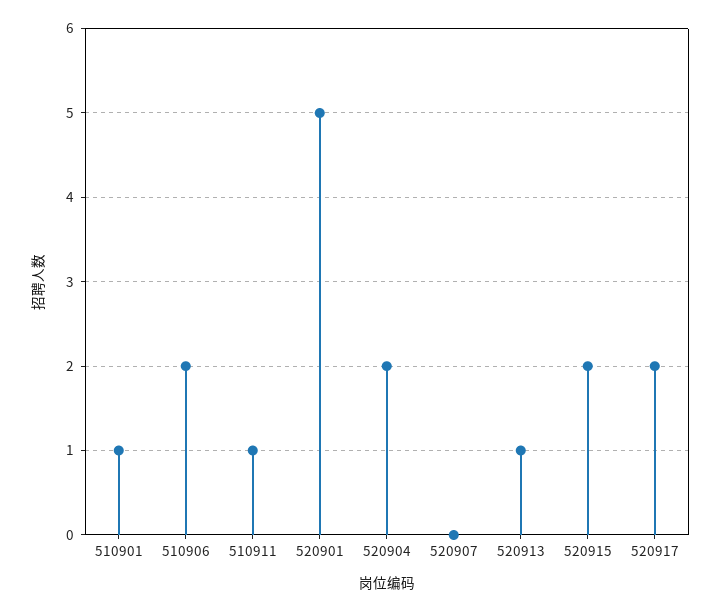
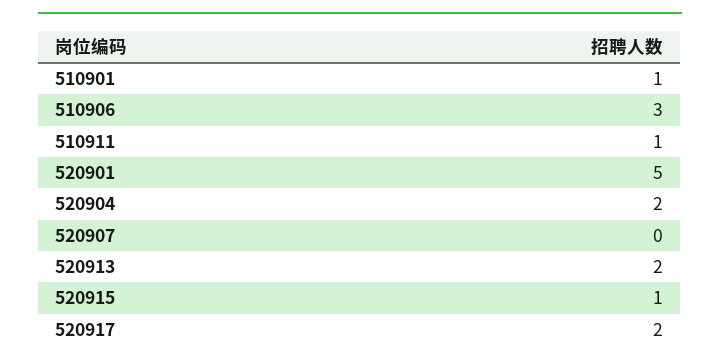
  {
    "510901": 1,
-   "510906": 2,
+   "510906": 3,
    "510911": 1,
    "520901": 5,
    "520904": 2,
    "520907": 0,
-   "520913": 1,
+   "520913": 2,
-   "520915": 2,
+   "520915": 1,
    "520917": 2
  }

